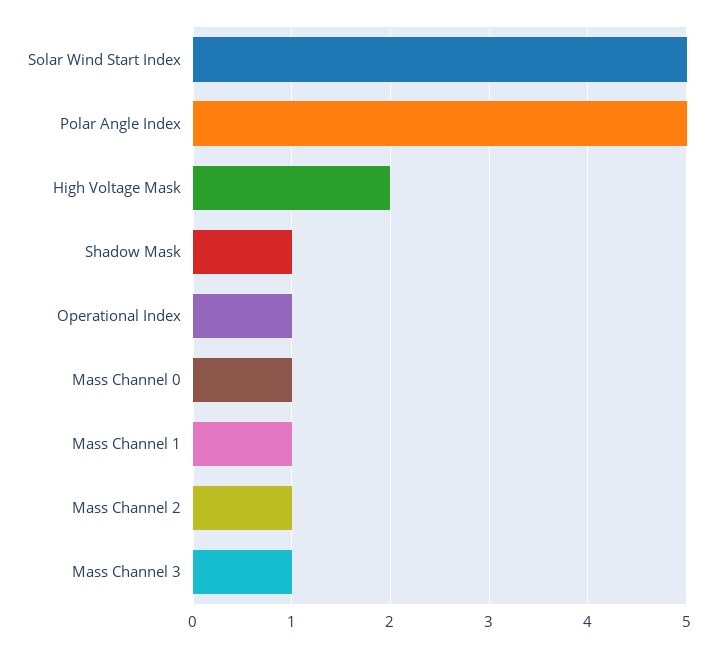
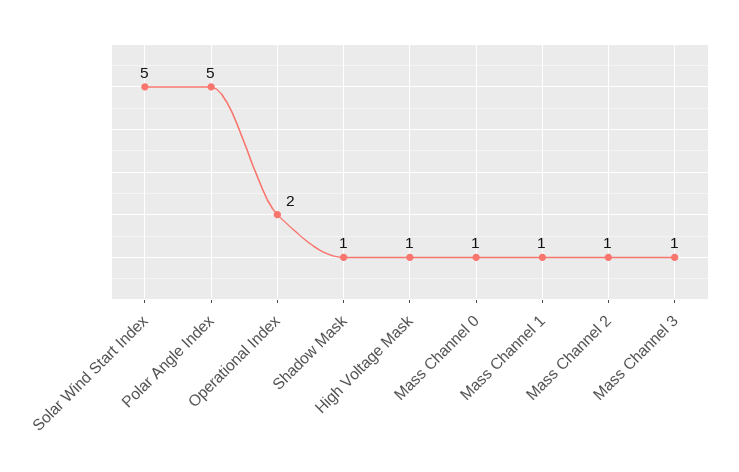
  {
    "Solar Wind Start Index": 5,
    "Polar Angle Index": 5,
-   "High Voltage Mask": 2,
+   "High Voltage Mask": 1,
    "Shadow Mask": 1,
-   "Operational Index": 1,
+   "Operational Index": 2,
    "Mass Channel 0": 1,
    "Mass Channel 1": 1,
    "Mass Channel 2": 1,
    "Mass Channel 3": 1
  }

